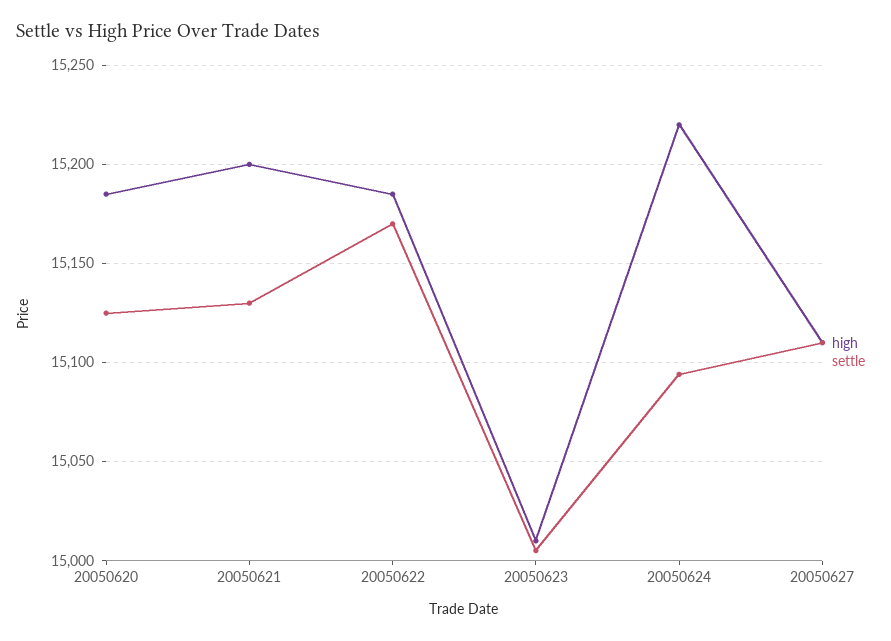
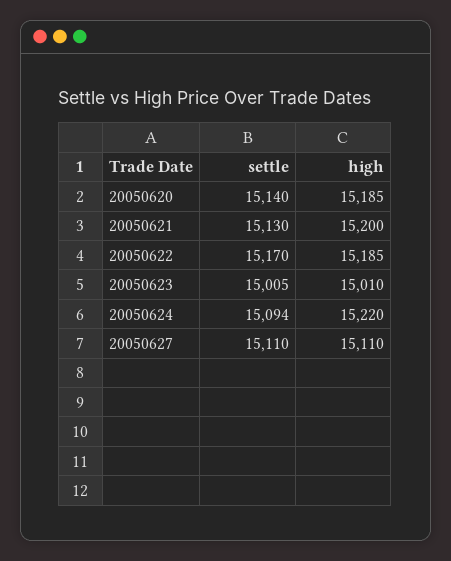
  {
    "high": {
      "20050620": 15185,
      "20050621": 15200,
      "20050622": 15185,
      "20050623": 15010,
      "20050624": 15220,
      "20050627": 15110
    },
    "settle": {
-     "20050620": 15125,
+     "20050620": 15140,
      "20050621": 15130,
      "20050622": 15170,
      "20050623": 15005,
      "20050624": 15094,
      "20050627": 15110
    }
  }

